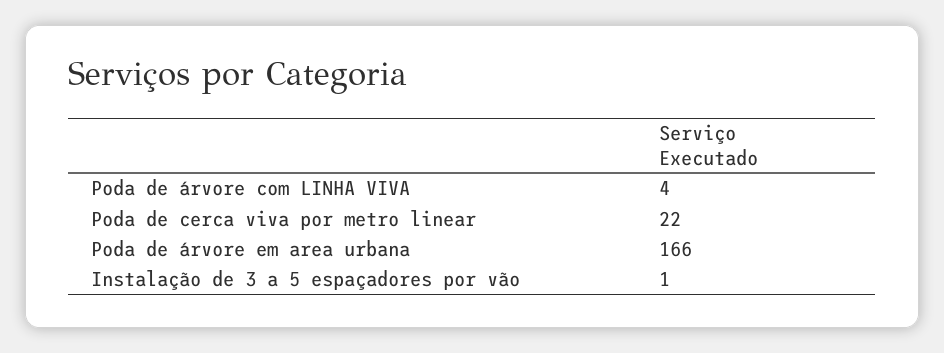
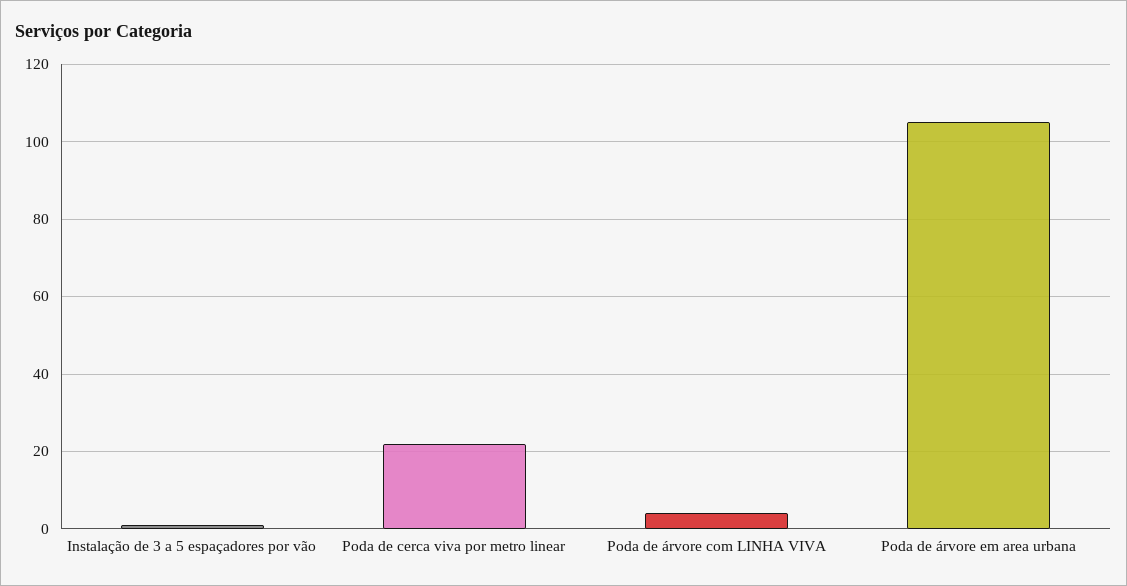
  {
    "Poda de árvore com LINHA VIVA": 4,
    "Poda de cerca viva por metro linear": 22,
-   "Poda de árvore em area urbana": 166,
+   "Poda de árvore em area urbana": 105,
    "Instalação de 3 a 5 espaçadores por vão": 1
  }

